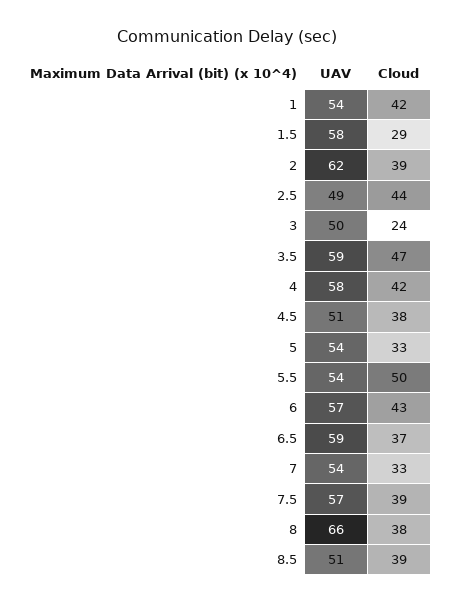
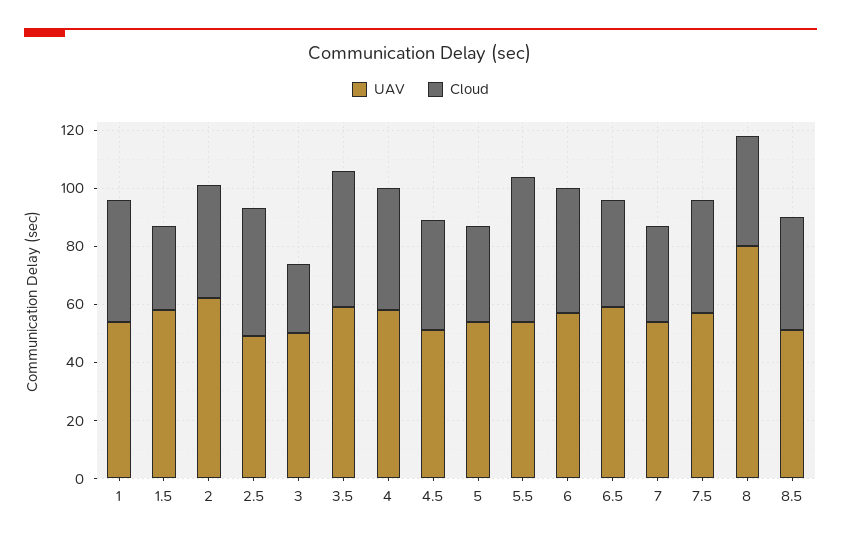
  {
    "UAV": {
      "1": 54,
      "1.5": 58,
      "2": 62,
      "2.5": 49,
      "3": 50,
      "3.5": 59,
      "4": 58,
      "4.5": 51,
      "5": 54,
      "5.5": 54,
      "6": 57,
      "6.5": 59,
      "7": 54,
      "7.5": 57,
-     "8": 66,
+     "8": 80,
      "8.5": 51
    },
    "Cloud": {
      "1": 42,
      "1.5": 29,
      "2": 39,
      "2.5": 44,
      "3": 24,
      "3.5": 47,
      "4": 42,
      "4.5": 38,
      "5": 33,
      "5.5": 50,
      "6": 43,
      "6.5": 37,
      "7": 33,
      "7.5": 39,
      "8": 38,
      "8.5": 39
    }
  }

